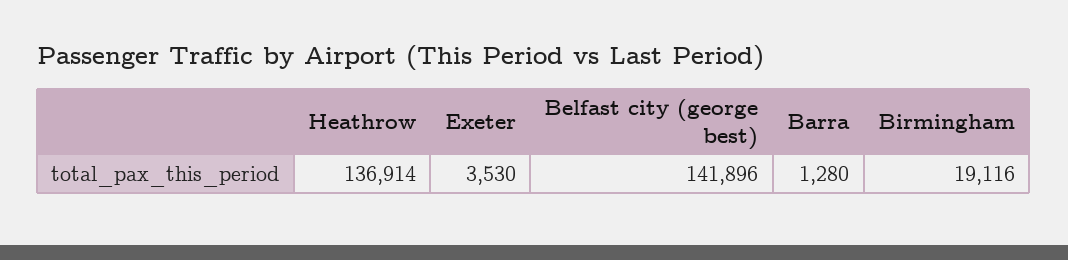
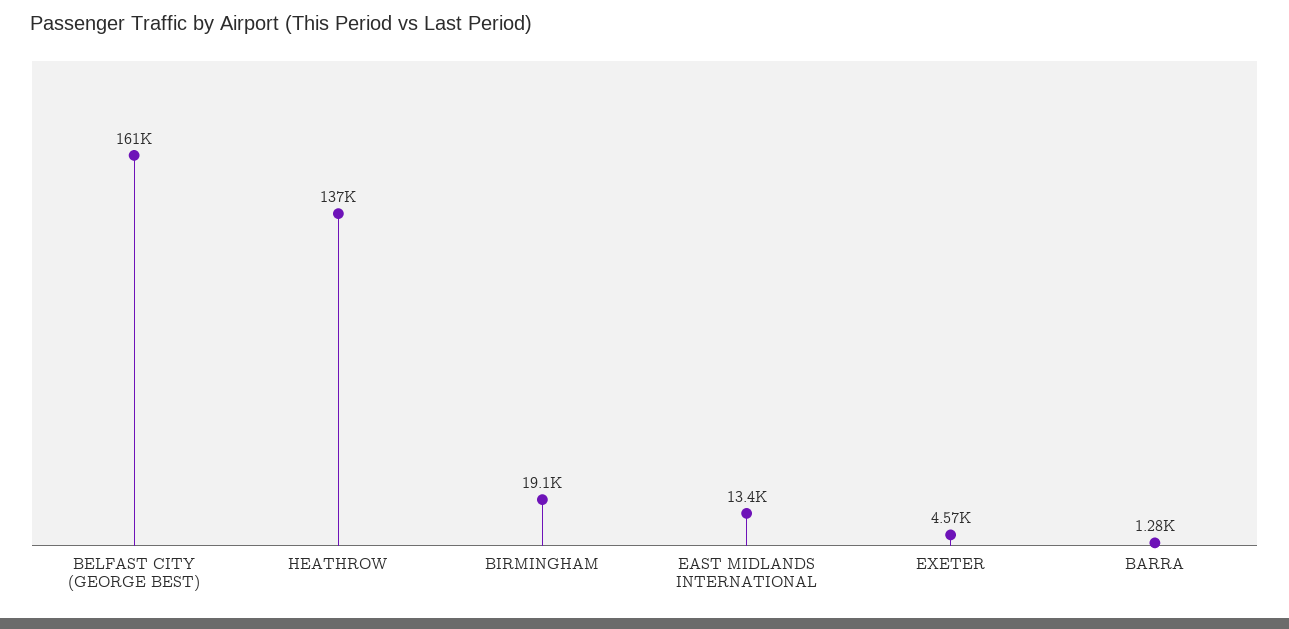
  {
    "Heathrow": 136914,
-   "Exeter": 3530,
+   "Exeter": 4570,
-   "Belfast city (george best)": 141896,
+   "Belfast city (george best)": 161000,
    "Barra": 1280,
-   "Birmingham": 19116
+   "Birmingham": 19116,
+   "EAST MIDLANDS INTERNATIONAL": 13400
  }

